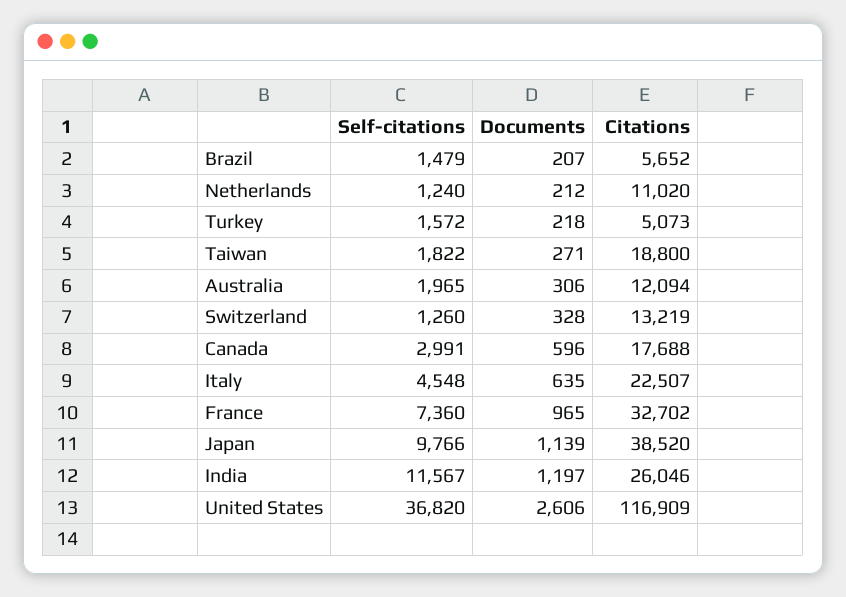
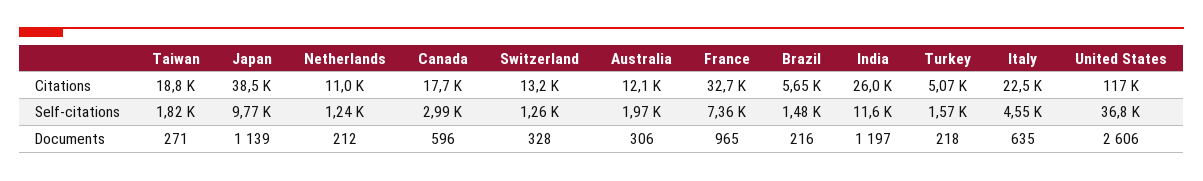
  {
    "Self-citations": {
      "Brazil": 1479,
      "Netherlands": 1240,
      "Turkey": 1572,
      "Taiwan": 1822,
      "Australia": 1965,
      "Switzerland": 1260,
      "Canada": 2991,
      "Italy": 4548,
      "France": 7360,
      "Japan": 9766,
      "India": 11567,
      "United States": 36820
    },
    "Documents": {
-     "Brazil": 207,
+     "Brazil": 216,
      "Netherlands": 212,
      "Turkey": 218,
      "Taiwan": 271,
      "Australia": 306,
      "Switzerland": 328,
      "Canada": 596,
      "Italy": 635,
      "France": 965,
      "Japan": 1139,
      "India": 1197,
      "United States": 2606
    },
    "Citations": {
      "Brazil": 5652,
      "Netherlands": 11020,
      "Turkey": 5073,
      "Taiwan": 18800,
      "Australia": 12094,
      "Switzerland": 13219,
      "Canada": 17688,
      "Italy": 22507,
      "France": 32702,
      "Japan": 38520,
      "India": 26046,
      "United States": 116909
    }
  }

